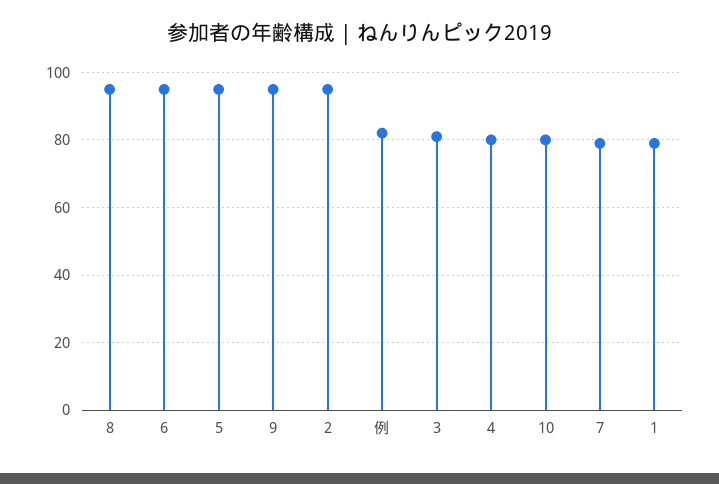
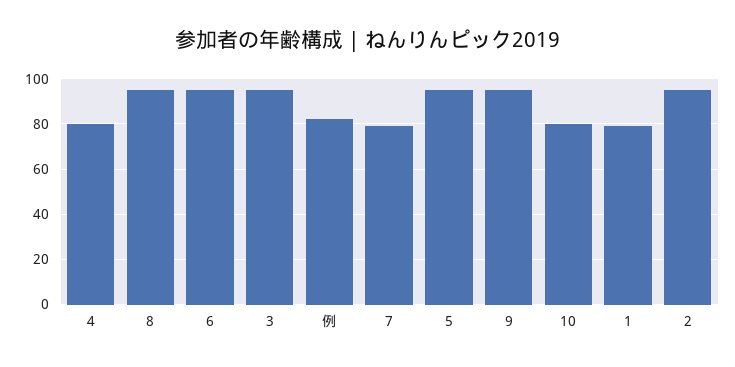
  {
    "8": 95,
    "6": 95,
    "5": 95,
    "9": 95,
    "2": 95,
    "例": 80,
-   "3": 80,
+   "3": 95,
    "4": 80,
    "10": 80,
    "7": 80,
    "1": 80
  }

